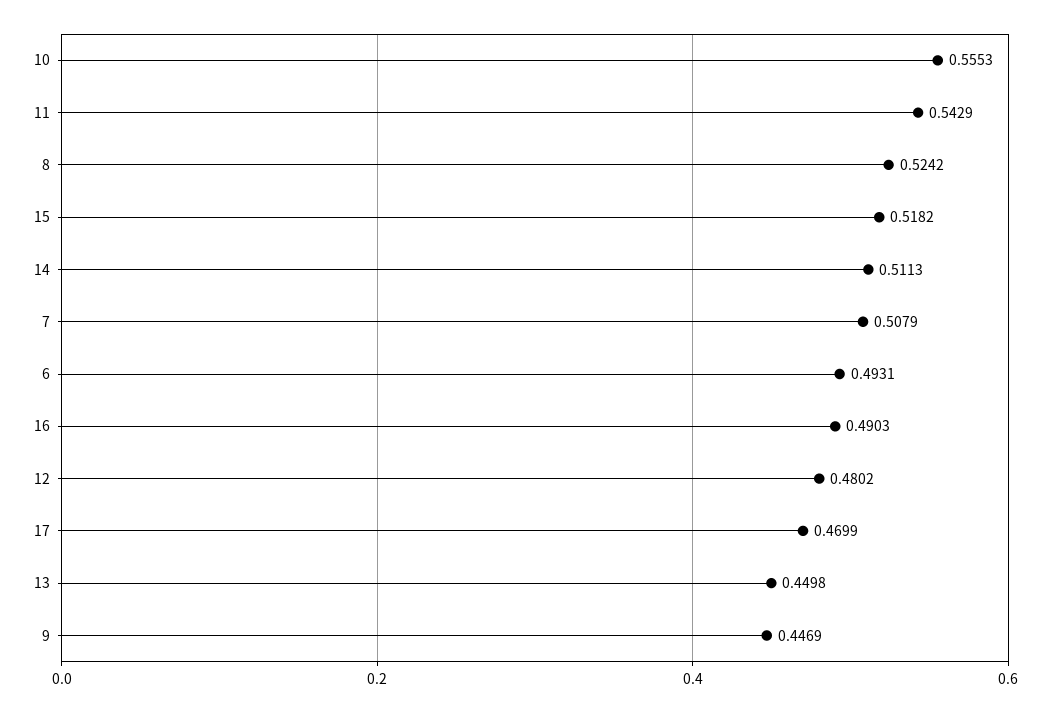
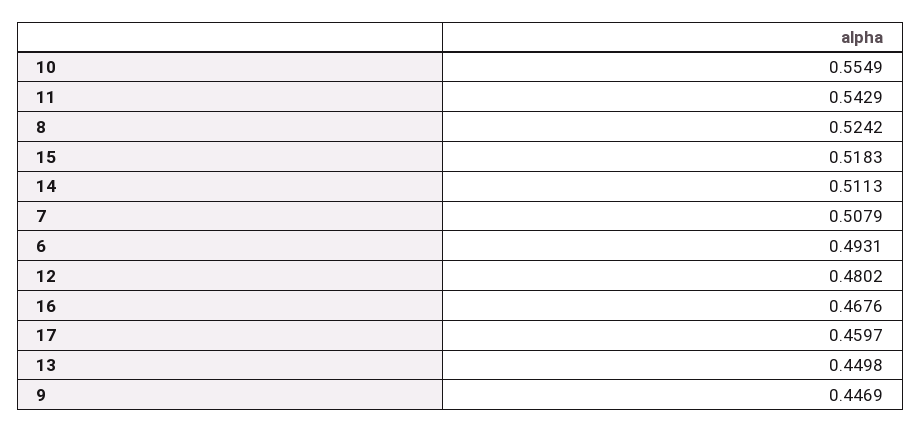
  {
-   "10": 0.5553,
+   "10": 0.5549,
    "11": 0.5429,
    "8": 0.5242,
-   "15": 0.5182,
+   "15": 0.5183,
    "14": 0.5113,
    "7": 0.5079,
    "6": 0.4931,
-   "16": 0.4903,
+   "16": 0.4676,
    "12": 0.4802,
-   "17": 0.4699,
+   "17": 0.4597,
    "13": 0.4498,
    "9": 0.4469
  }

